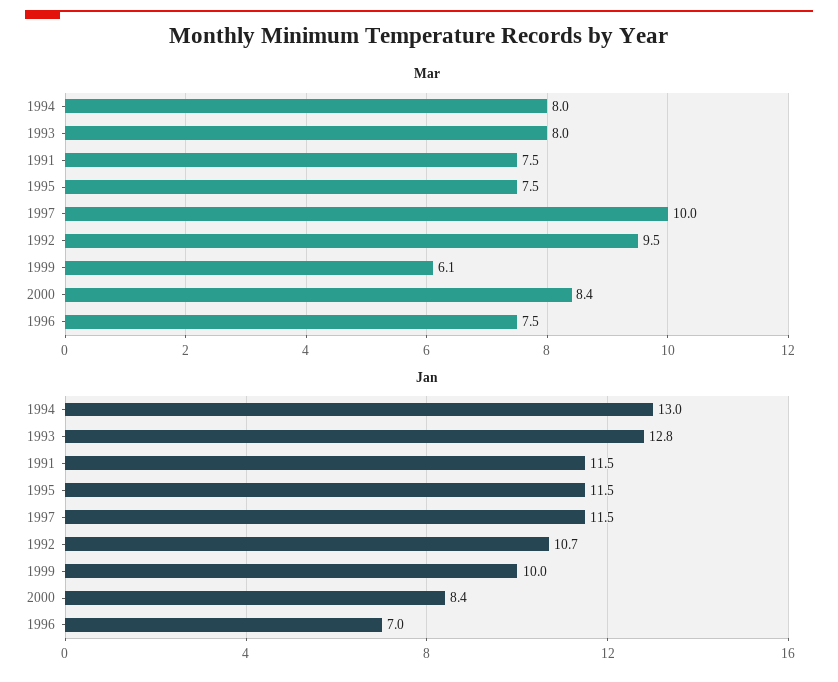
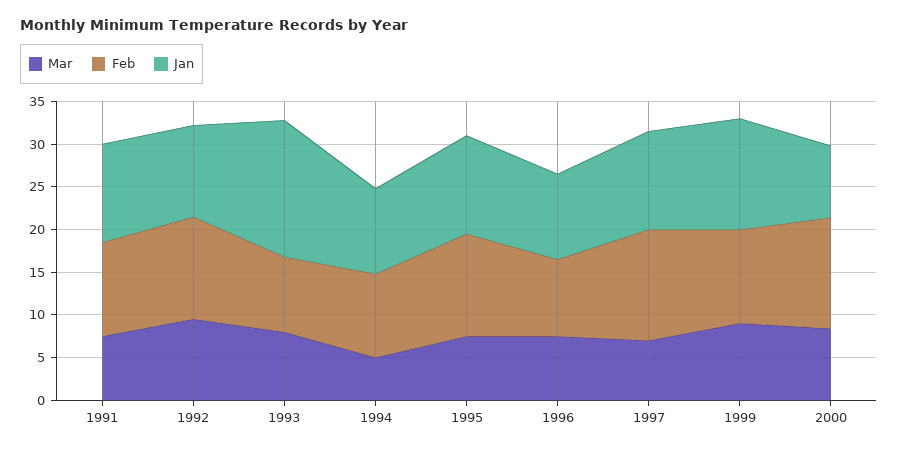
  {
    "Mar": {
-     "1994": 8,
+     "1994": 5,
      "1993": 8,
      "1991": 7.5,
      "1995": 7.5,
-     "1997": 10,
+     "1997": 7,
      "1992": 9.5,
-     "1999": 6.1,
+     "1999": 9,
      "2000": 8.4,
      "1996": 7.5
    },
    "Jan": {
-     "1994": 13,
+     "1994": 10,
-     "1993": 12.8,
+     "1993": 16,
      "1991": 11.5,
      "1995": 11.5,
      "1997": 11.5,
      "1992": 10.7,
-     "1999": 10,
+     "1999": 13,
      "2000": 8.4,
-     "1996": 7
+     "1996": 10
-   }
+   },
+   "Feb": {
+     "1991": 11,
+     "1992": 12,
+     "1993": 9,
+     "1994": 10,
+     "1995": 12,
+     "1996": 9,
+     "1997": 13,
+     "1999": 11,
+     "2000": 13
+   }
  }

